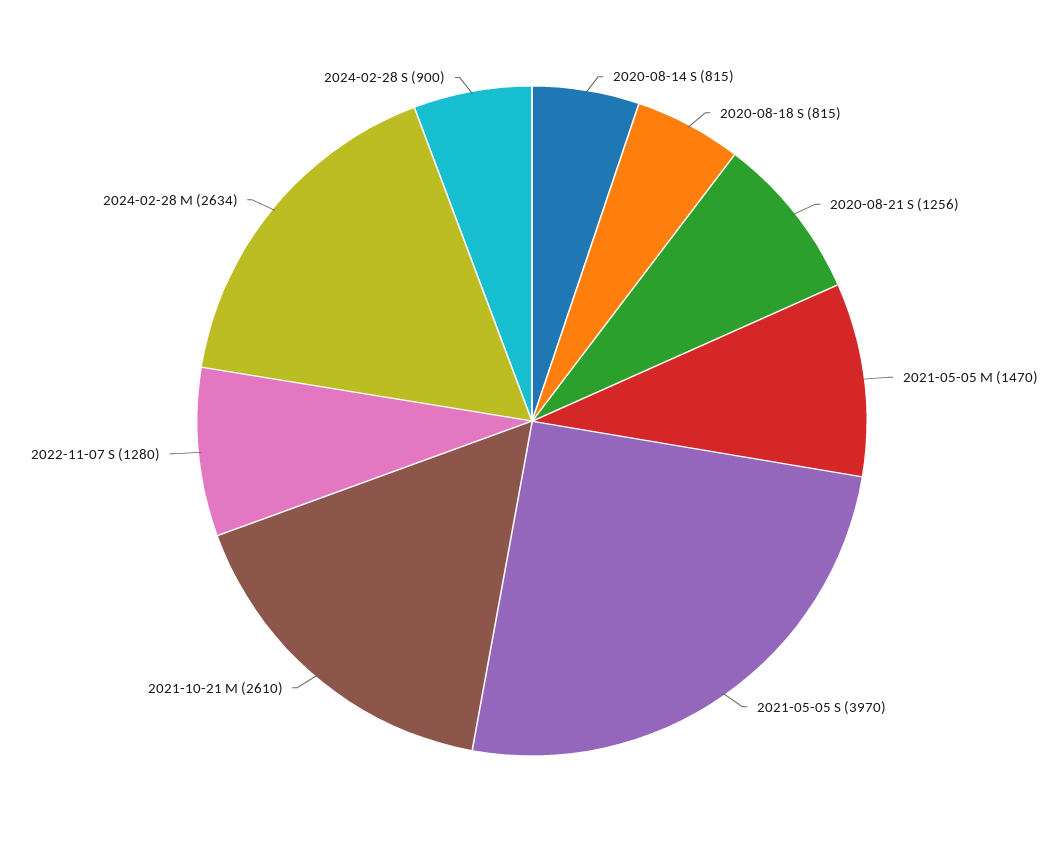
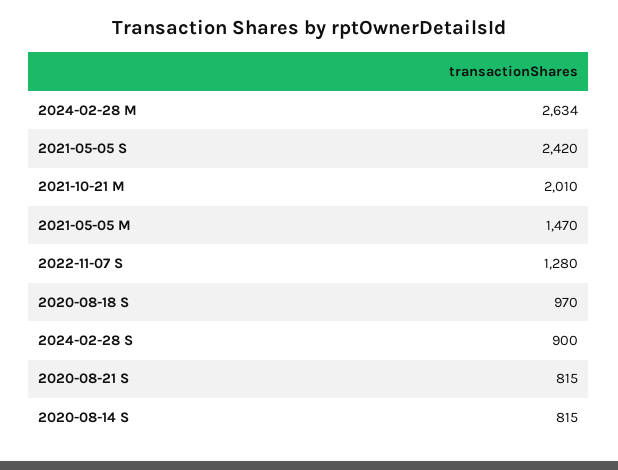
  {
    "2020-08-14 S": 815,
-   "2020-08-18 S": 815,
+   "2020-08-18 S": 970,
-   "2020-08-21 S": 1256,
+   "2020-08-21 S": 815,
    "2021-05-05 M": 1470,
-   "2021-05-05 S": 3970,
+   "2021-05-05 S": 2420,
-   "2021-10-21 M": 2610,
+   "2021-10-21 M": 2010,
    "2022-11-07 S": 1280,
    "2024-02-28 M": 2634,
    "2024-02-28 S": 900
  }

